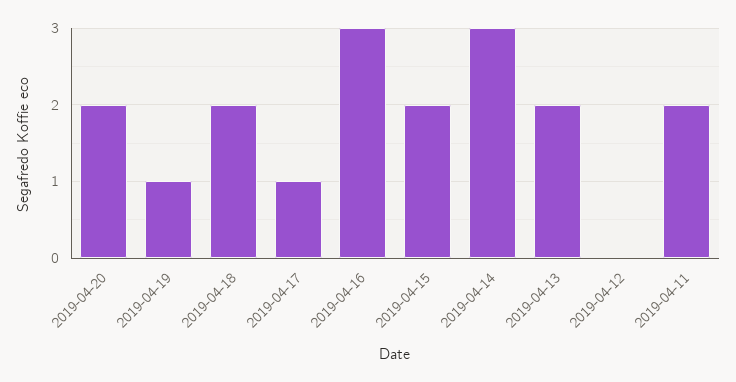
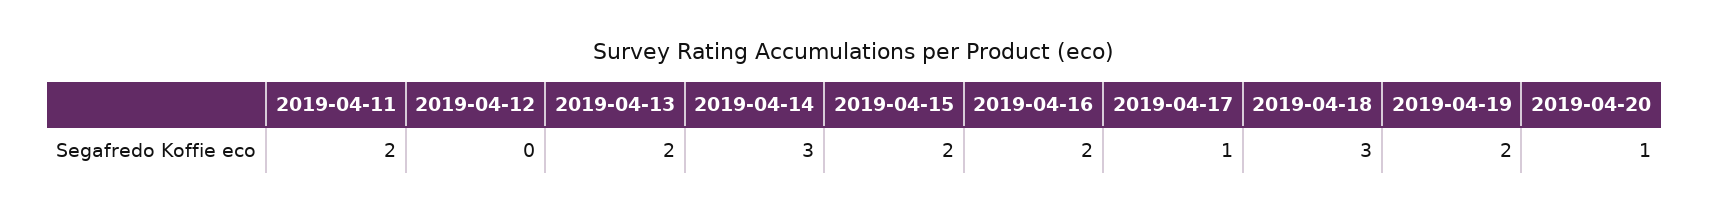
  {
-   "2019-04-20": 2,
+   "2019-04-20": 1,
-   "2019-04-19": 1,
+   "2019-04-19": 2,
-   "2019-04-18": 2,
+   "2019-04-18": 3,
    "2019-04-17": 1,
-   "2019-04-16": 3,
+   "2019-04-16": 2,
    "2019-04-15": 2,
    "2019-04-14": 3,
    "2019-04-13": 2,
    "2019-04-12": 0,
    "2019-04-11": 2
  }

